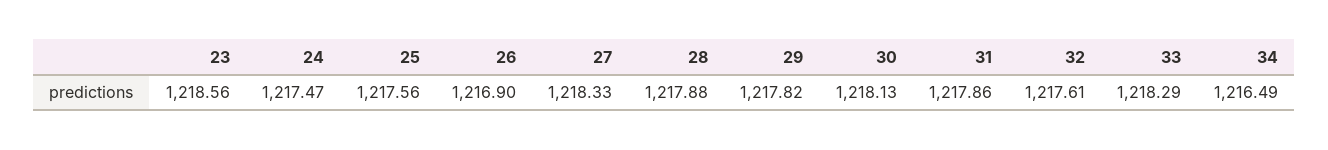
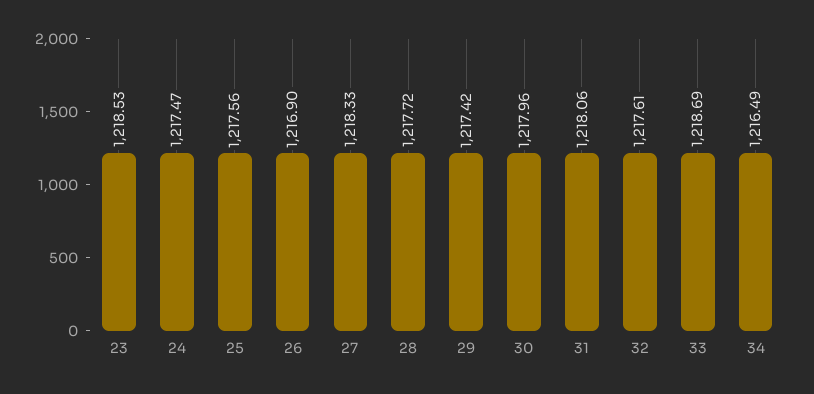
  {
-   "23": 1218.56,
+   "23": 1218.53,
    "24": 1217.47,
    "25": 1217.56,
    "26": 1216.9,
    "27": 1218.33,
-   "28": 1217.88,
+   "28": 1217.72,
-   "29": 1217.82,
+   "29": 1217.42,
-   "30": 1218.13,
+   "30": 1217.96,
-   "31": 1217.86,
+   "31": 1218.06,
    "32": 1217.61,
-   "33": 1218.29,
+   "33": 1218.69,
    "34": 1216.49
  }

